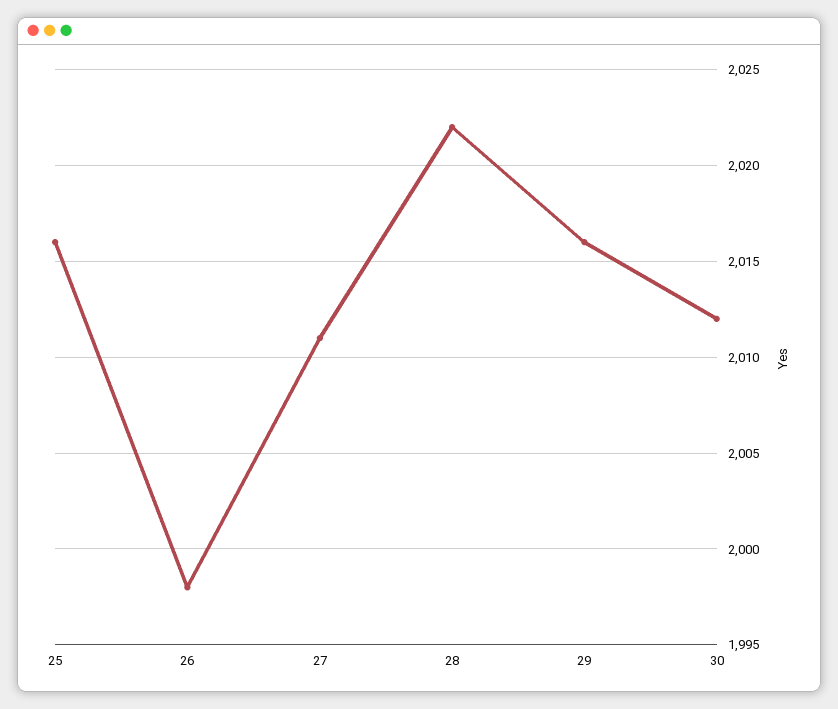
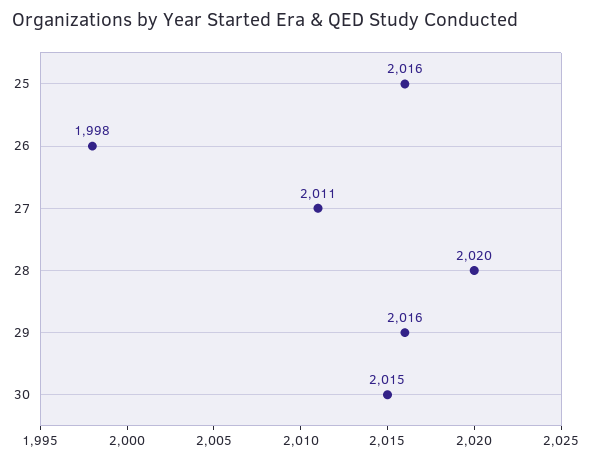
  {
    "25": 2016,
    "26": 1998,
    "27": 2011,
-   "28": 2022,
+   "28": 2020,
    "29": 2016,
-   "30": 2012
+   "30": 2015
  }

